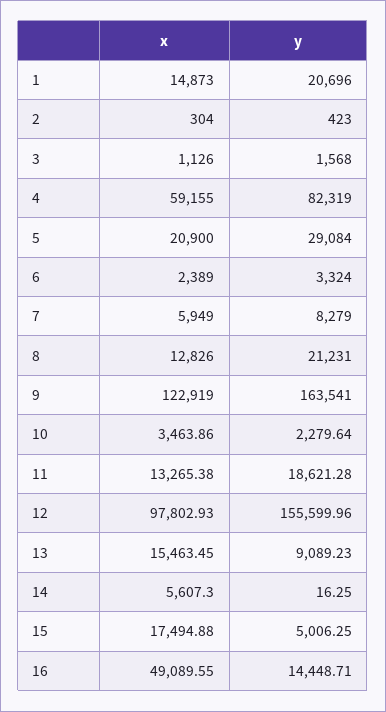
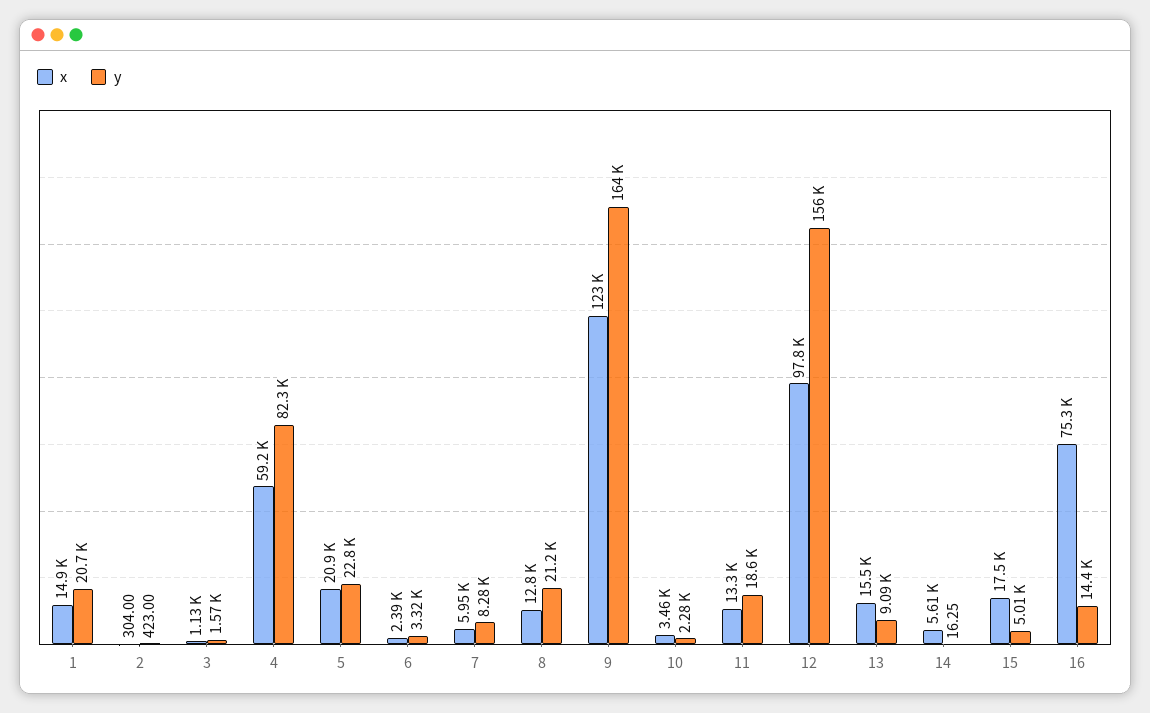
  {
    "x": {
      "1": 14873,
      "2": 304,
      "3": 1126,
      "4": 59155,
      "5": 20900,
      "6": 2389,
      "7": 5949,
      "8": 12826,
      "9": 122919,
      "10": 3463.86,
      "11": 13265.38,
      "12": 97802.93,
      "13": 15463.45,
      "14": 5607.3,
      "15": 17494.88,
-     "16": 49089.55
+     "16": 75300
    },
    "y": {
      "1": 20696,
      "2": 423,
      "3": 1568,
      "4": 82319,
-     "5": 29084,
+     "5": 22800,
      "6": 3324,
      "7": 8279,
      "8": 21231,
      "9": 163541,
      "10": 2279.64,
      "11": 18621.28,
      "12": 155599.96,
      "13": 9089.23,
      "14": 16.25,
      "15": 5006.25,
      "16": 14448.71
    }
  }

